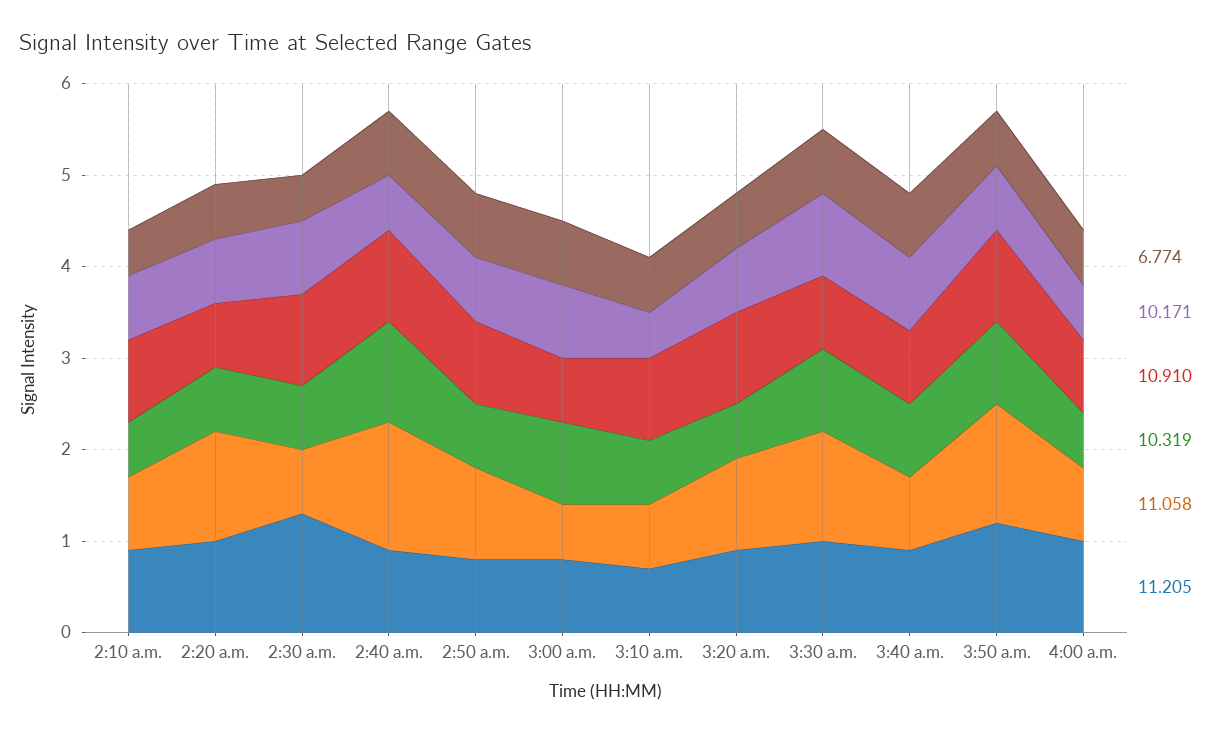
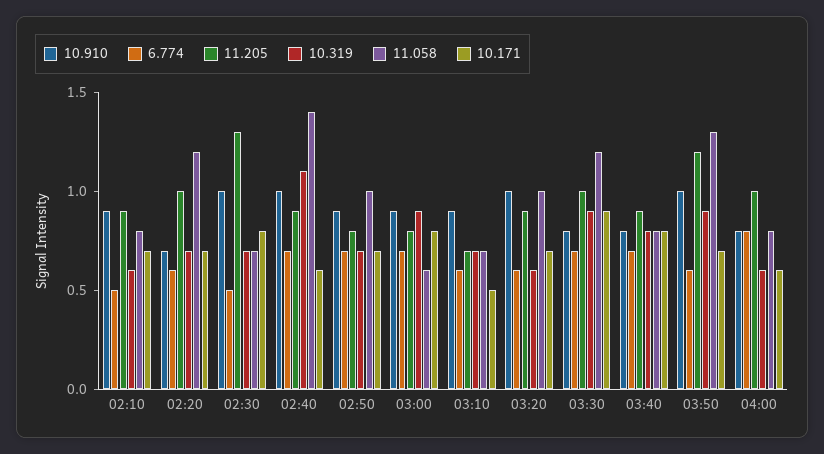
  {
    "6.774": {
      "2:10 a.m.": 0.5,
      "2:20 a.m.": 0.6,
      "2:30 a.m.": 0.5,
      "2:40 a.m.": 0.7,
      "2:50 a.m.": 0.7,
      "3:00 a.m.": 0.7,
      "3:10 a.m.": 0.6,
      "3:20 a.m.": 0.6,
      "3:30 a.m.": 0.7,
      "3:40 a.m.": 0.7,
      "3:50 a.m.": 0.6,
-     "4:00 a.m.": 0.6
+     "4:00 a.m.": 0.8
    },
    "10.171": {
      "2:10 a.m.": 0.7,
      "2:20 a.m.": 0.7,
      "2:30 a.m.": 0.8,
      "2:40 a.m.": 0.6,
      "2:50 a.m.": 0.7,
      "3:00 a.m.": 0.8,
      "3:10 a.m.": 0.5,
      "3:20 a.m.": 0.7,
      "3:30 a.m.": 0.9,
      "3:40 a.m.": 0.8,
      "3:50 a.m.": 0.7,
      "4:00 a.m.": 0.6
    },
    "10.910": {
      "2:10 a.m.": 0.9,
      "2:20 a.m.": 0.7,
      "2:30 a.m.": 1,
      "2:40 a.m.": 1,
      "2:50 a.m.": 0.9,
-     "3:00 a.m.": 0.7,
+     "3:00 a.m.": 0.9,
      "3:10 a.m.": 0.9,
      "3:20 a.m.": 1,
      "3:30 a.m.": 0.8,
      "3:40 a.m.": 0.8,
      "3:50 a.m.": 1,
      "4:00 a.m.": 0.8
    },
    "10.319": {
      "2:10 a.m.": 0.6,
      "2:20 a.m.": 0.7,
      "2:30 a.m.": 0.7,
      "2:40 a.m.": 1.1,
      "2:50 a.m.": 0.7,
      "3:00 a.m.": 0.9,
      "3:10 a.m.": 0.7,
      "3:20 a.m.": 0.6,
      "3:30 a.m.": 0.9,
      "3:40 a.m.": 0.8,
      "3:50 a.m.": 0.9,
      "4:00 a.m.": 0.6
    },
    "11.058": {
      "2:10 a.m.": 0.8,
      "2:20 a.m.": 1.2,
      "2:30 a.m.": 0.7,
      "2:40 a.m.": 1.4,
      "2:50 a.m.": 1,
      "3:00 a.m.": 0.6,
      "3:10 a.m.": 0.7,
      "3:20 a.m.": 1,
      "3:30 a.m.": 1.2,
      "3:40 a.m.": 0.8,
      "3:50 a.m.": 1.3,
      "4:00 a.m.": 0.8
    },
    "11.205": {
      "2:10 a.m.": 0.9,
      "2:20 a.m.": 1,
      "2:30 a.m.": 1.3,
      "2:40 a.m.": 0.9,
      "2:50 a.m.": 0.8,
      "3:00 a.m.": 0.8,
      "3:10 a.m.": 0.7,
      "3:20 a.m.": 0.9,
      "3:30 a.m.": 1,
      "3:40 a.m.": 0.9,
      "3:50 a.m.": 1.2,
      "4:00 a.m.": 1
    }
  }

